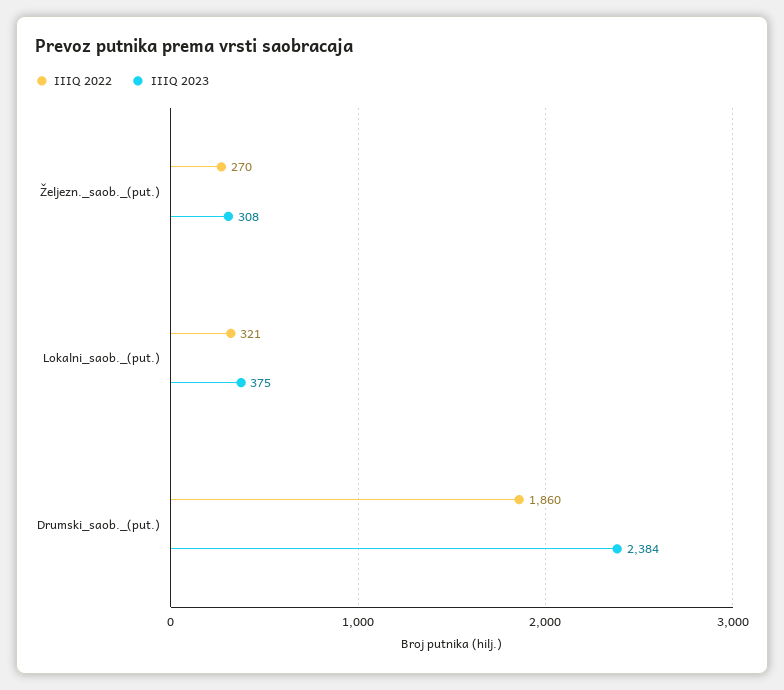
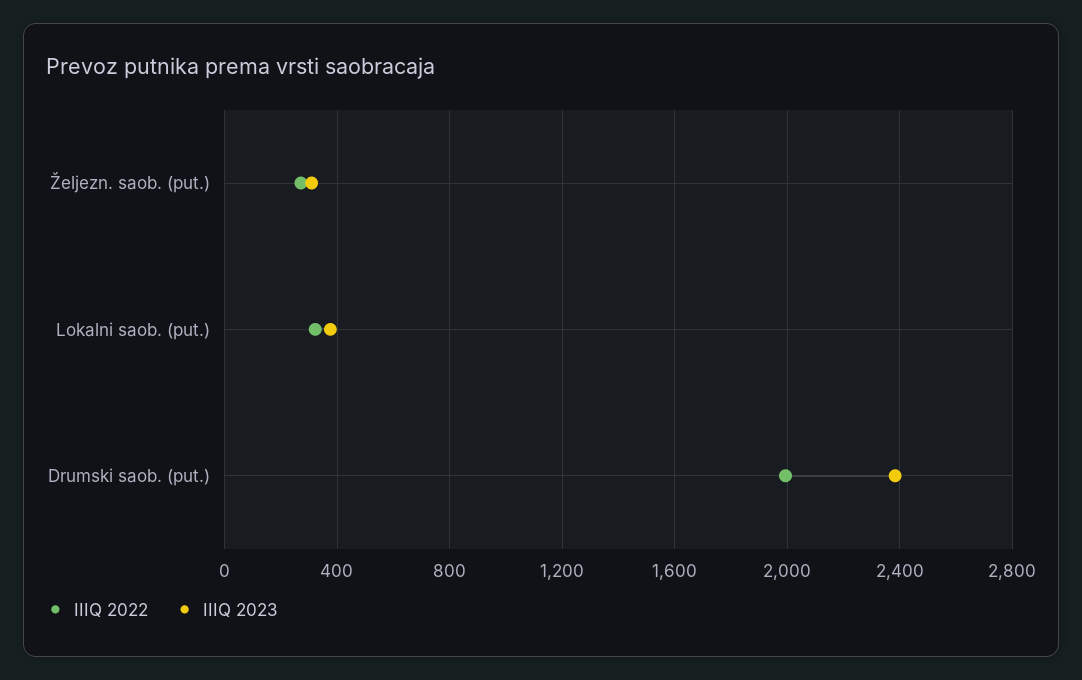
  {
    "IIIQ 2022": {
      "Željezn._saob._(put.)": 270,
      "Lokalni_saob._(put.)": 321,
-     "Drumski_saob._(put.)": 1860
+     "Drumski_saob._(put.)": 2000
    },
    "IIIQ 2023": {
      "Željezn._saob._(put.)": 308,
      "Lokalni_saob._(put.)": 375,
      "Drumski_saob._(put.)": 2384
    }
  }

